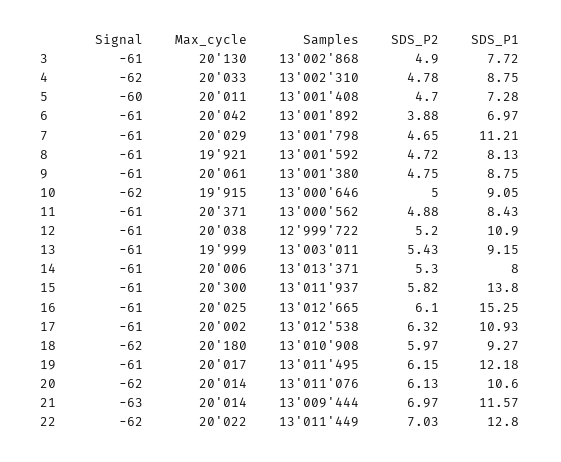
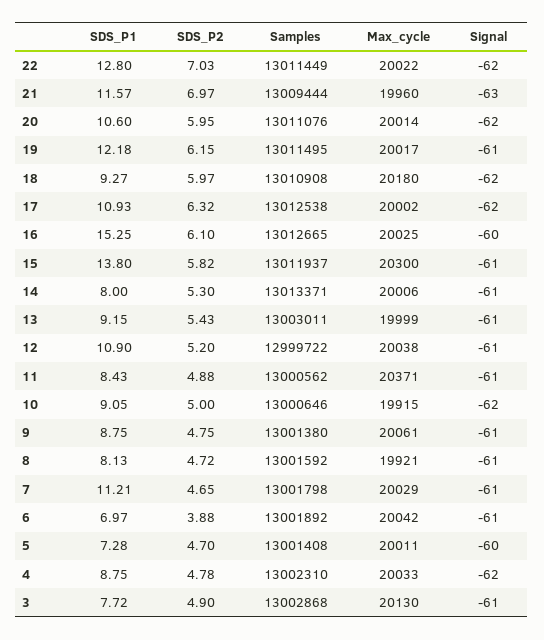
  {
    "Signal": {
      "3": -61,
      "4": -62,
      "5": -60,
      "6": -61,
      "7": -61,
      "8": -61,
      "9": -61,
      "10": -62,
      "11": -61,
      "12": -61,
      "13": -61,
      "14": -61,
      "15": -61,
-     "16": -61,
+     "16": -60,
-     "17": -61,
+     "17": -62,
      "18": -62,
      "19": -61,
      "20": -62,
      "21": -63,
      "22": -62
    },
    "Max_cycle": {
      "3": 20130,
      "4": 20033,
      "5": 20011,
      "6": 20042,
      "7": 20029,
      "8": 19921,
      "9": 20061,
      "10": 19915,
      "11": 20371,
      "12": 20038,
      "13": 19999,
      "14": 20006,
      "15": 20300,
      "16": 20025,
      "17": 20002,
      "18": 20180,
      "19": 20017,
      "20": 20014,
-     "21": 20014,
+     "21": 19960,
      "22": 20022
    },
    "Samples": {
      "3": 13002868,
      "4": 13002310,
      "5": 13001408,
      "6": 13001892,
      "7": 13001798,
      "8": 13001592,
      "9": 13001380,
      "10": 13000646,
      "11": 13000562,
      "12": 12999722,
      "13": 13003011,
      "14": 13013371,
      "15": 13011937,
      "16": 13012665,
      "17": 13012538,
      "18": 13010908,
      "19": 13011495,
      "20": 13011076,
      "21": 13009444,
      "22": 13011449
    },
    "SDS_P2": {
      "3": 4.9,
      "4": 4.78,
      "5": 4.7,
      "6": 3.88,
      "7": 4.65,
      "8": 4.72,
      "9": 4.75,
      "10": 5,
      "11": 4.88,
      "12": 5.2,
      "13": 5.43,
      "14": 5.3,
      "15": 5.82,
      "16": 6.1,
      "17": 6.32,
      "18": 5.97,
      "19": 6.15,
-     "20": 6.13,
+     "20": 5.95,
      "21": 6.97,
      "22": 7.03
    },
    "SDS_P1": {
      "3": 7.72,
      "4": 8.75,
      "5": 7.28,
      "6": 6.97,
      "7": 11.21,
      "8": 8.13,
      "9": 8.75,
      "10": 9.05,
      "11": 8.43,
      "12": 10.9,
      "13": 9.15,
      "14": 8,
      "15": 13.8,
      "16": 15.25,
      "17": 10.93,
      "18": 9.27,
      "19": 12.18,
      "20": 10.6,
      "21": 11.57,
      "22": 12.8
    }
  }

